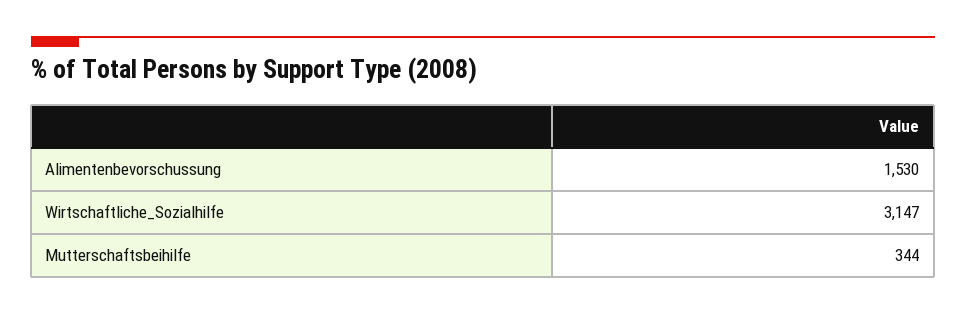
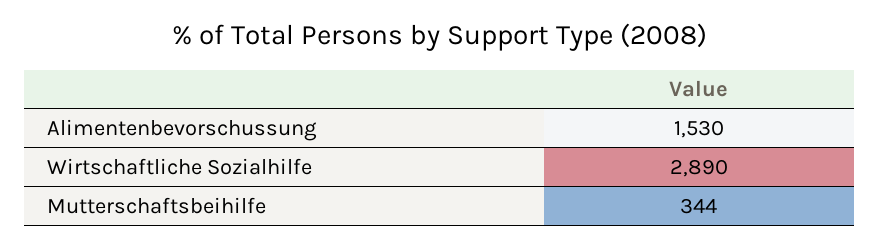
  {
    "Alimentenbevorschussung": 1530,
-   "Wirtschaftliche_Sozialhilfe": 3147,
+   "Wirtschaftliche_Sozialhilfe": 2890,
    "Mutterschaftsbeihilfe": 344
  }

